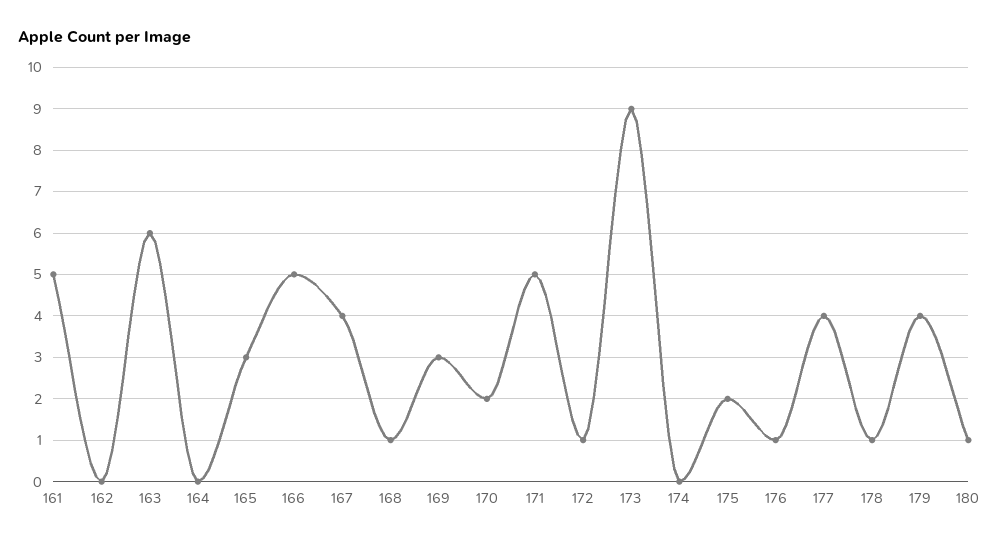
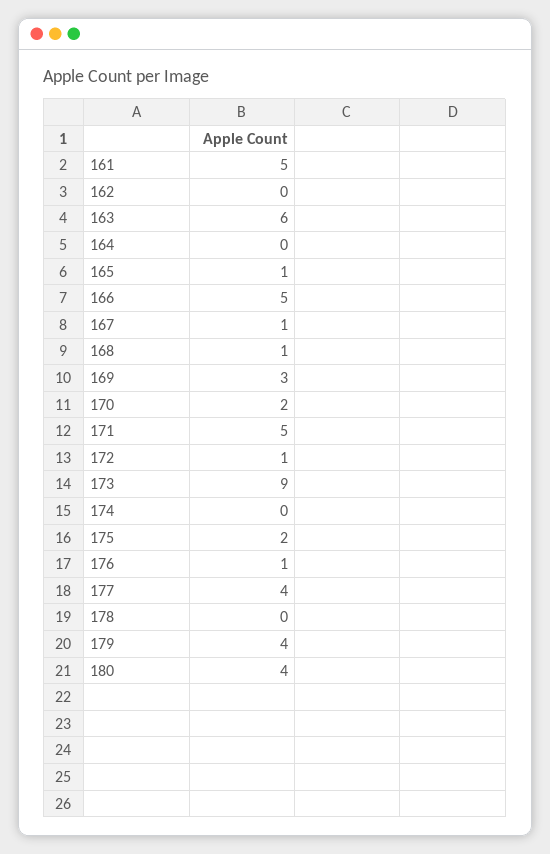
  {
    "161": 5,
    "162": 0,
    "163": 6,
    "164": 0,
-   "165": 3,
+   "165": 1,
    "166": 5,
-   "167": 4,
+   "167": 1,
    "168": 1,
    "169": 3,
    "170": 2,
    "171": 5,
    "172": 1,
    "173": 9,
    "174": 0,
    "175": 2,
    "176": 1,
    "177": 4,
-   "178": 1,
+   "178": 0,
    "179": 4,
-   "180": 1
+   "180": 4
  }

